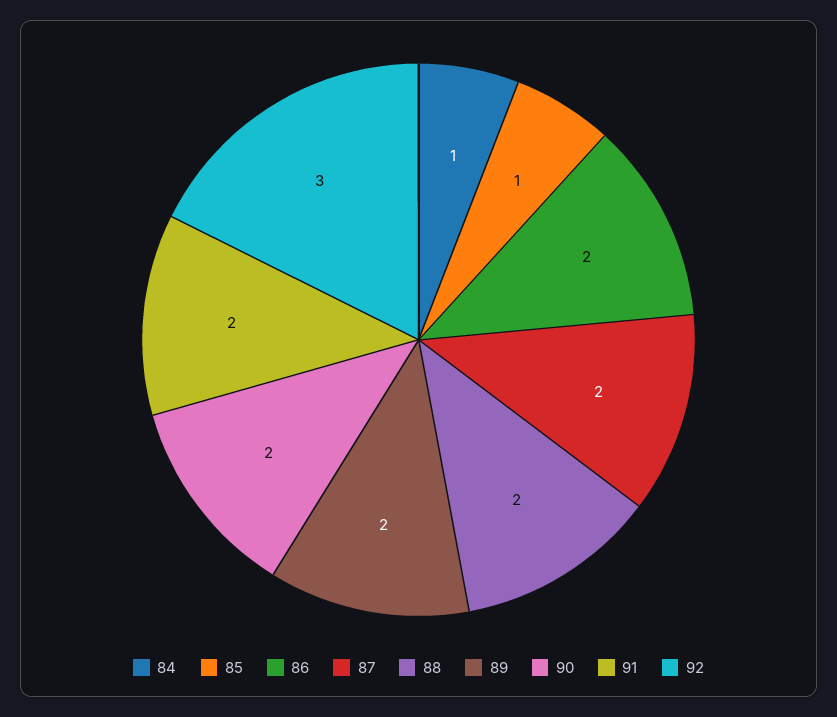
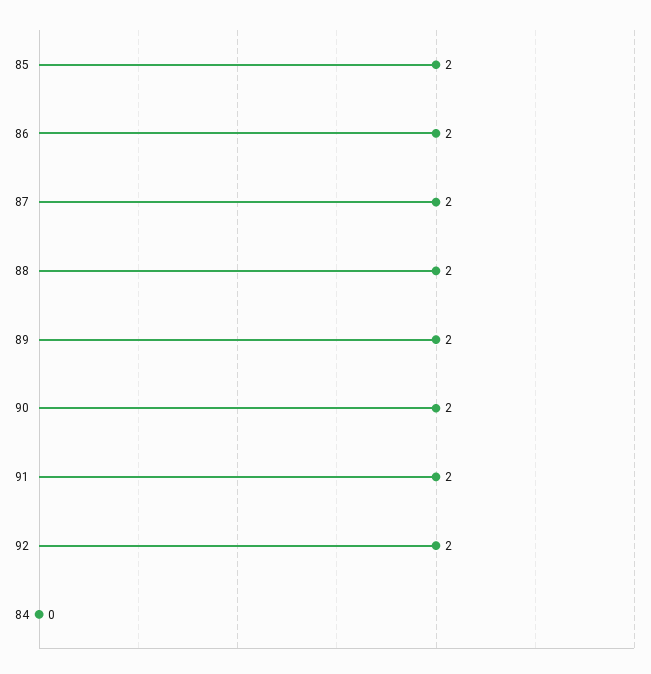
  {
-   "84": 1,
+   "84": 0,
-   "85": 1,
+   "85": 2,
    "86": 2,
    "87": 2,
    "88": 2,
    "89": 2,
    "90": 2,
    "91": 2,
-   "92": 3
+   "92": 2
  }

